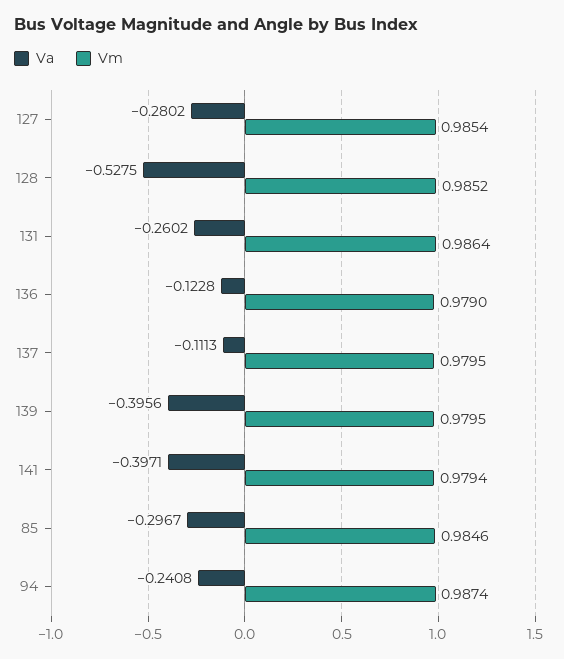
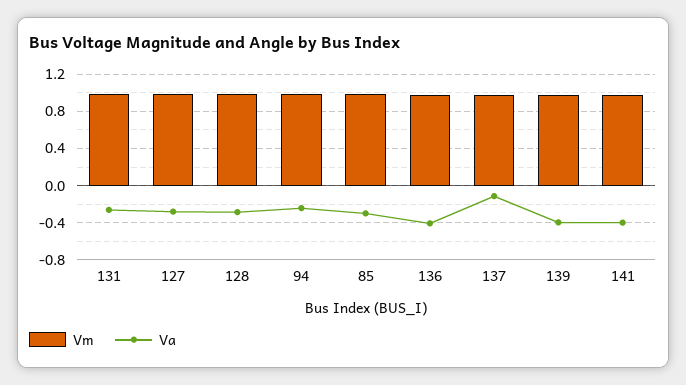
  {
    "Va": {
      "127": -0.2802,
-     "128": -0.5275,
+     "128": -0.3,
      "131": -0.2602,
-     "136": -0.1228,
+     "136": -0.4,
      "137": -0.1113,
      "139": -0.3956,
      "141": -0.3971,
      "85": -0.2967,
      "94": -0.2408
    },
    "Vm": {
      "127": 0.9854,
      "128": 0.9852,
      "131": 0.9864,
      "136": 0.979,
      "137": 0.9795,
      "139": 0.9795,
      "141": 0.9794,
      "85": 0.9846,
      "94": 0.9874
    }
  }

